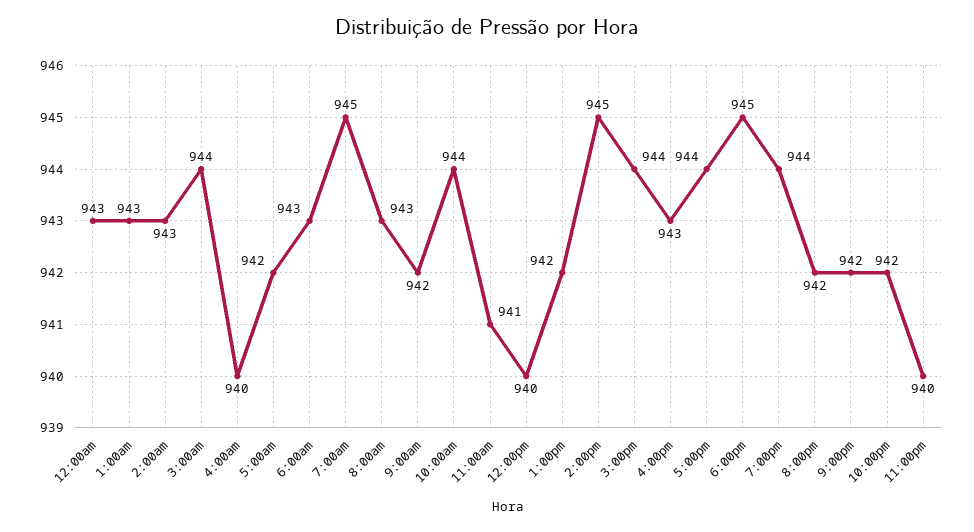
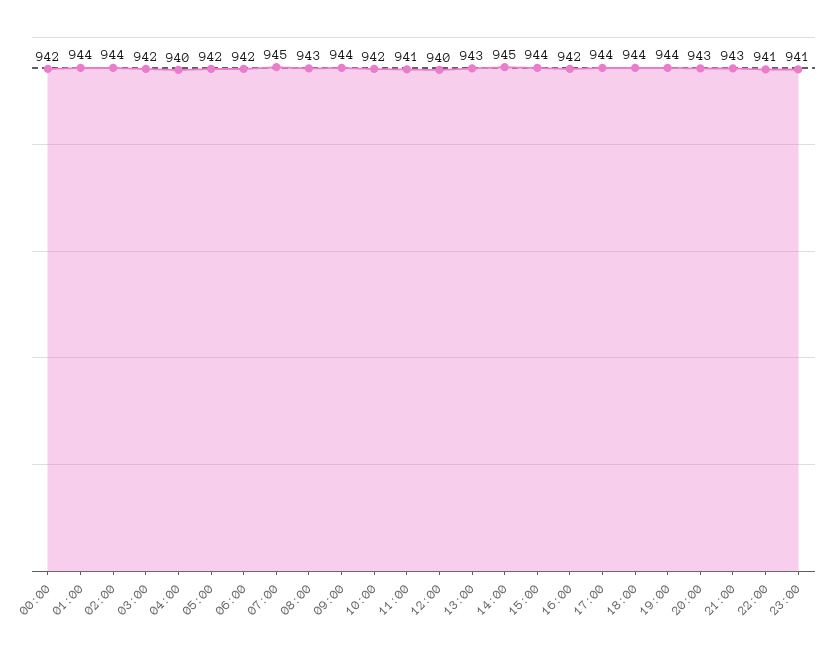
  {
-   "12:00am": 943,
+   "12:00am": 942,
-   "1:00am": 943,
+   "1:00am": 944,
-   "2:00am": 943,
+   "2:00am": 944,
-   "3:00am": 944,
+   "3:00am": 942,
    "4:00am": 940,
    "5:00am": 942,
-   "6:00am": 943,
+   "6:00am": 942,
    "7:00am": 945,
    "8:00am": 943,
-   "9:00am": 942,
+   "9:00am": 944,
-   "10:00am": 944,
+   "10:00am": 942,
    "11:00am": 941,
    "12:00pm": 940,
-   "1:00pm": 942,
+   "1:00pm": 943,
    "2:00pm": 945,
    "3:00pm": 944,
-   "4:00pm": 943,
+   "4:00pm": 942,
    "5:00pm": 944,
-   "6:00pm": 945,
+   "6:00pm": 944,
    "7:00pm": 944,
-   "8:00pm": 942,
+   "8:00pm": 943,
-   "9:00pm": 942,
+   "9:00pm": 943,
-   "10:00pm": 942,
+   "10:00pm": 941,
-   "11:00pm": 940
+   "11:00pm": 941
  }

